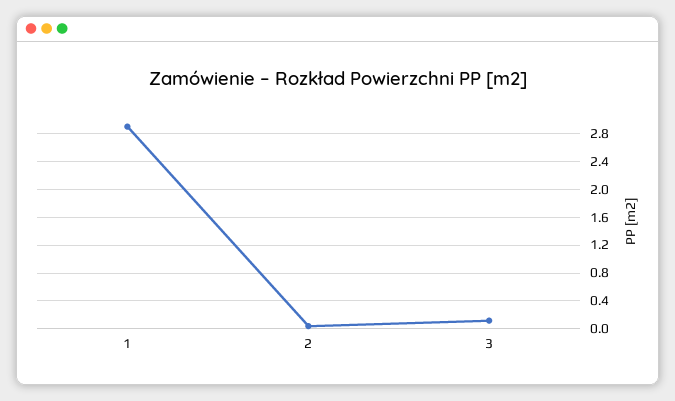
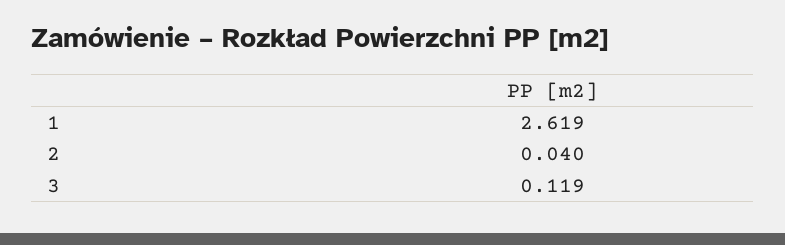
  {
-   "1": 2.9,
+   "1": 2.619,
    "2": 0.04,
    "3": 0.119
  }

